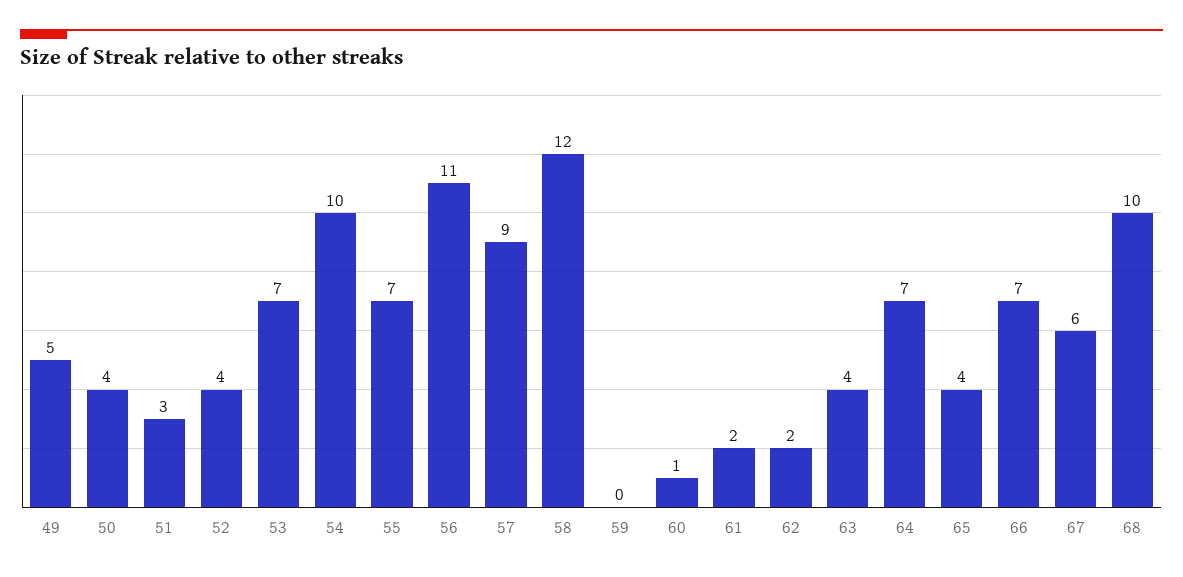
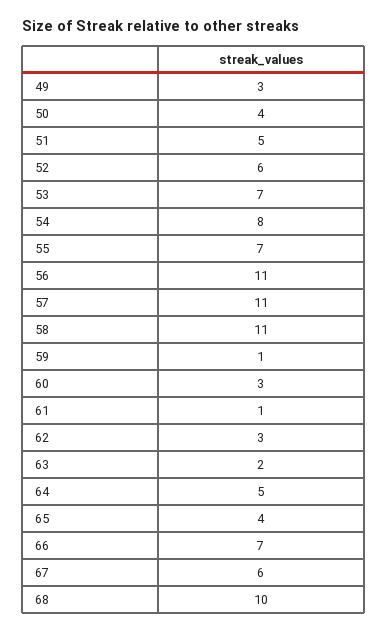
  {
-   "49": 5,
+   "49": 3,
    "50": 4,
-   "51": 3,
+   "51": 5,
-   "52": 4,
+   "52": 6,
    "53": 7,
-   "54": 10,
+   "54": 8,
    "55": 7,
    "56": 11,
-   "57": 9,
+   "57": 11,
-   "58": 12,
+   "58": 11,
-   "59": 0,
+   "59": 1,
-   "60": 1,
+   "60": 3,
-   "61": 2,
+   "61": 1,
-   "62": 2,
+   "62": 3,
-   "63": 4,
+   "63": 2,
-   "64": 7,
+   "64": 5,
    "65": 4,
    "66": 7,
    "67": 6,
    "68": 10
  }

